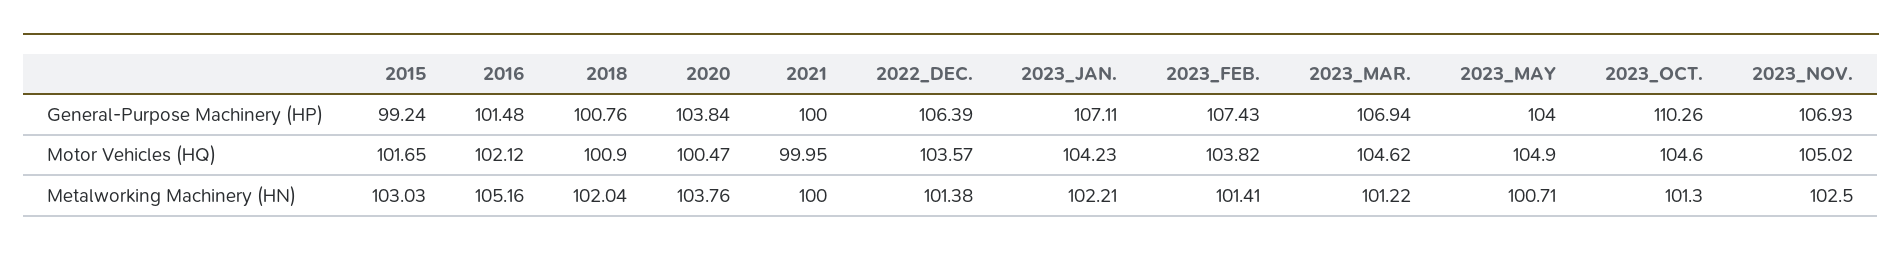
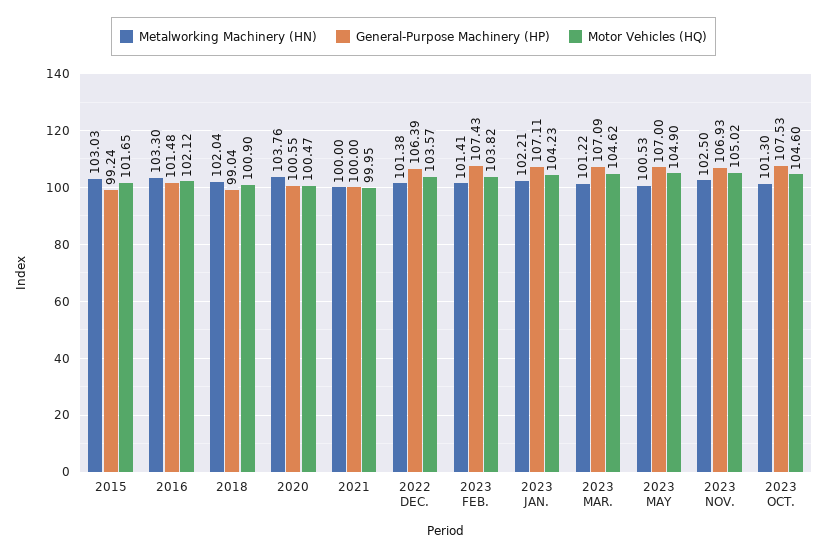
  {
    "General-Purpose Machinery (HP)": {
      "2015": 99.24,
      "2016": 101.48,
-     "2018": 100.76,
+     "2018": 99.04,
-     "2020": 103.84,
+     "2020": 100.55,
      "2021": 100,
      "2022_DEC.": 106.39,
      "2023_JAN.": 107.11,
      "2023_FEB.": 107.43,
-     "2023_MAR.": 106.94,
+     "2023_MAR.": 107.09,
-     "2023_MAY": 104,
+     "2023_MAY": 107,
-     "2023_OCT.": 110.26,
+     "2023_OCT.": 107.53,
      "2023_NOV.": 106.93
    },
    "Motor Vehicles (HQ)": {
      "2015": 101.65,
      "2016": 102.12,
      "2018": 100.9,
      "2020": 100.47,
      "2021": 99.95,
      "2022_DEC.": 103.57,
      "2023_JAN.": 104.23,
      "2023_FEB.": 103.82,
      "2023_MAR.": 104.62,
      "2023_MAY": 104.9,
      "2023_OCT.": 104.6,
      "2023_NOV.": 105.02
    },
    "Metalworking Machinery (HN)": {
      "2015": 103.03,
-     "2016": 105.16,
+     "2016": 103.3,
      "2018": 102.04,
      "2020": 103.76,
      "2021": 100,
      "2022_DEC.": 101.38,
      "2023_JAN.": 102.21,
      "2023_FEB.": 101.41,
      "2023_MAR.": 101.22,
-     "2023_MAY": 100.71,
+     "2023_MAY": 100.53,
      "2023_OCT.": 101.3,
      "2023_NOV.": 102.5
    }
  }

